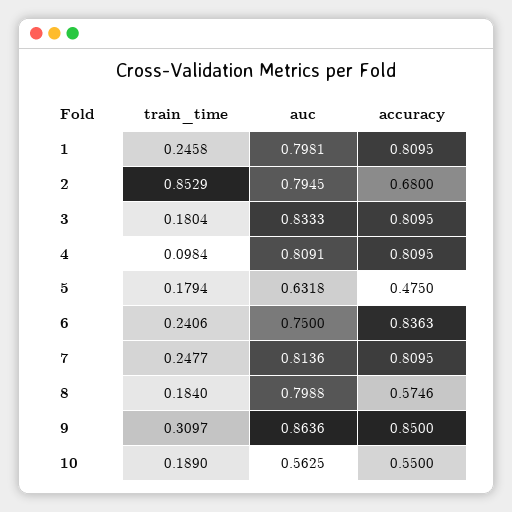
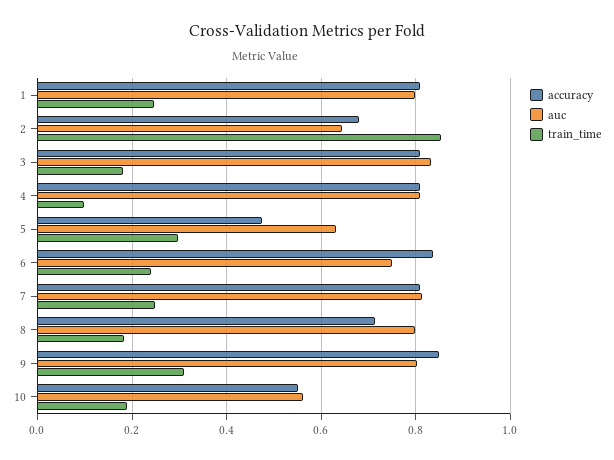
  {
    "train_time": {
      "1": 0.2458,
      "2": 0.8529,
      "3": 0.1804,
      "4": 0.0984,
-     "5": 0.1794,
+     "5": 0.3,
      "6": 0.2406,
      "7": 0.2477,
      "8": 0.184,
      "9": 0.3097,
      "10": 0.189
    },
    "auc": {
      "1": 0.7981,
-     "2": 0.7945,
+     "2": 0.64,
      "3": 0.8333,
      "4": 0.8091,
      "5": 0.6318,
      "6": 0.75,
      "7": 0.8136,
      "8": 0.7988,
-     "9": 0.8636,
+     "9": 0.8,
      "10": 0.5625
    },
    "accuracy": {
      "1": 0.8095,
      "2": 0.68,
      "3": 0.8095,
      "4": 0.8095,
      "5": 0.475,
      "6": 0.8363,
      "7": 0.8095,
-     "8": 0.5746,
+     "8": 0.72,
      "9": 0.85,
      "10": 0.55
    }
  }

